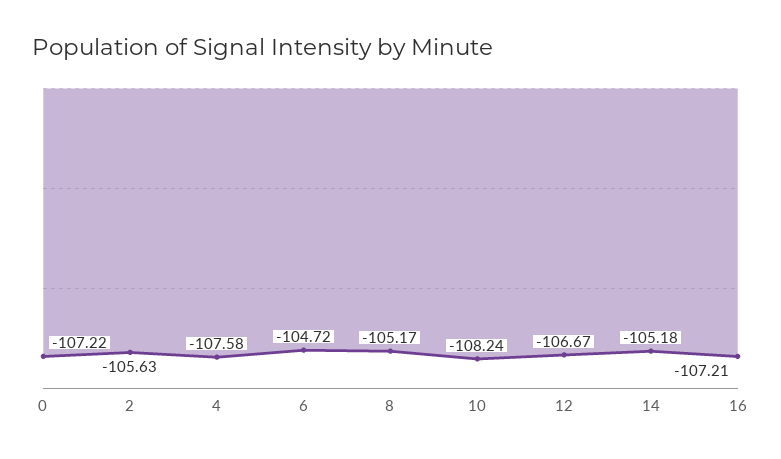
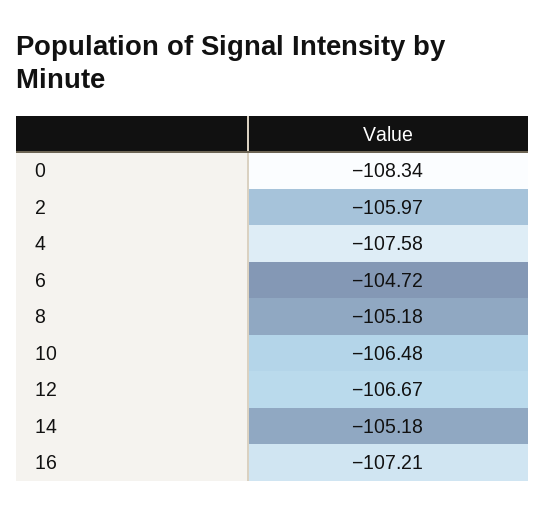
  {
-   "0": -107.22,
+   "0": -108.34,
-   "2": -105.63,
+   "2": -105.97,
    "4": -107.58,
    "6": -104.72,
-   "8": -105.17,
+   "8": -105.18,
-   "10": -108.24,
+   "10": -106.48,
    "12": -106.67,
    "14": -105.18,
    "16": -107.21
  }

